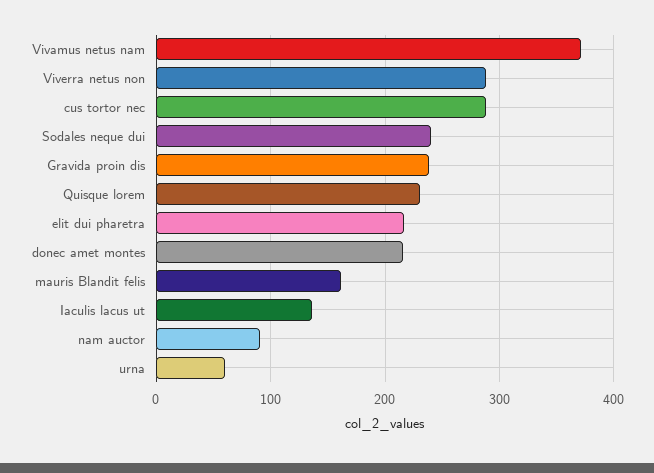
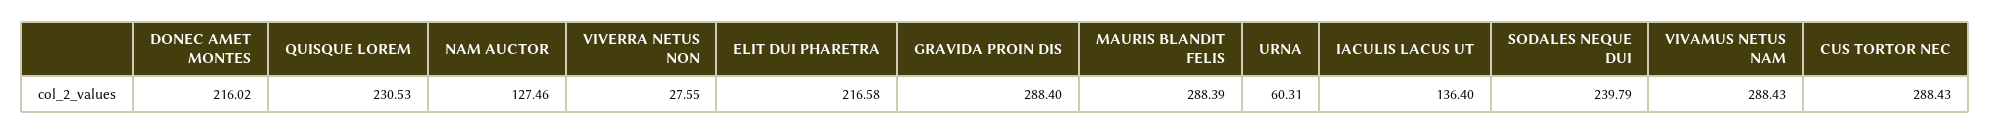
  {
-   "Vivamus netus nam": 370,
+   "Vivamus netus nam": 288.43,
-   "Viverra netus non": 290,
+   "Viverra netus non": 27.55,
    "cus tortor nec": 288.43,
    "Sodales neque dui": 239.79,
-   "Gravida proin dis": 240,
+   "Gravida proin dis": 288.4,
    "Quisque lorem": 230.53,
    "elit dui pharetra": 216.58,
    "donec amet montes": 216.02,
-   "mauris Blandit felis": 160,
+   "mauris Blandit felis": 288.39,
    "Iaculis lacus ut": 136.4,
-   "nam auctor": 90,
+   "nam auctor": 127.46,
    "urna": 60.31
  }

